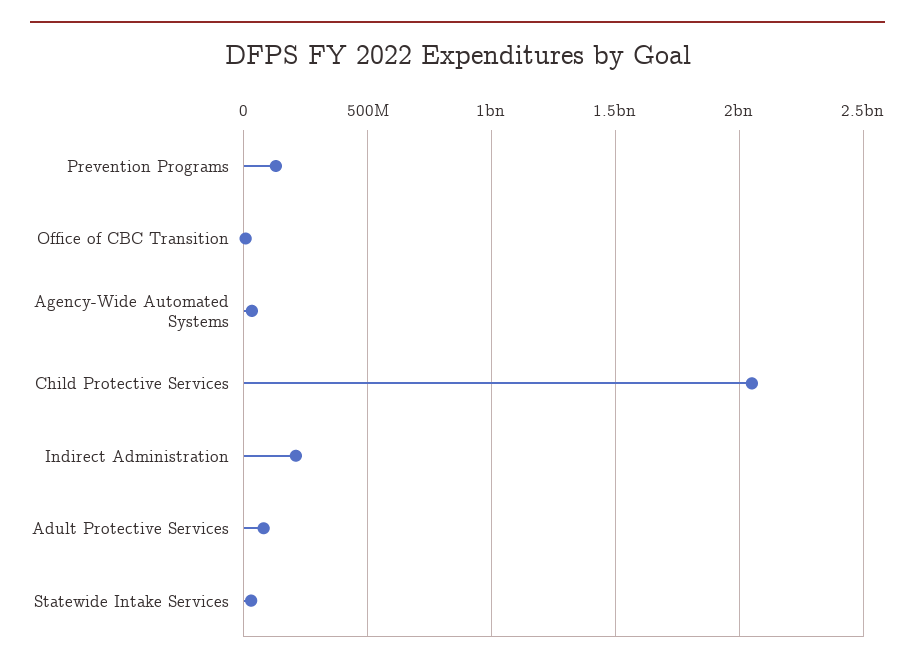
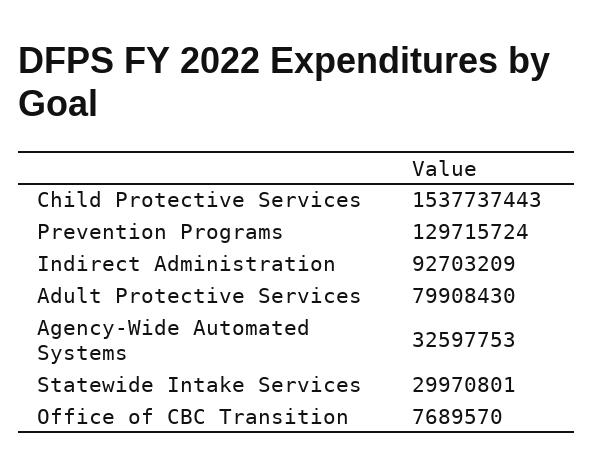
  {
    "Prevention Programs": 129715724,
    "Office of CBC Transition": 7689570,
    "Agency-Wide Automated Systems": 32597753,
-   "Child Protective Services": 2050000000,
+   "Child Protective Services": 1537737443,
-   "Indirect Administration": 200000000,
+   "Indirect Administration": 92703209,
    "Adult Protective Services": 79908430,
    "Statewide Intake Services": 29970801
  }

